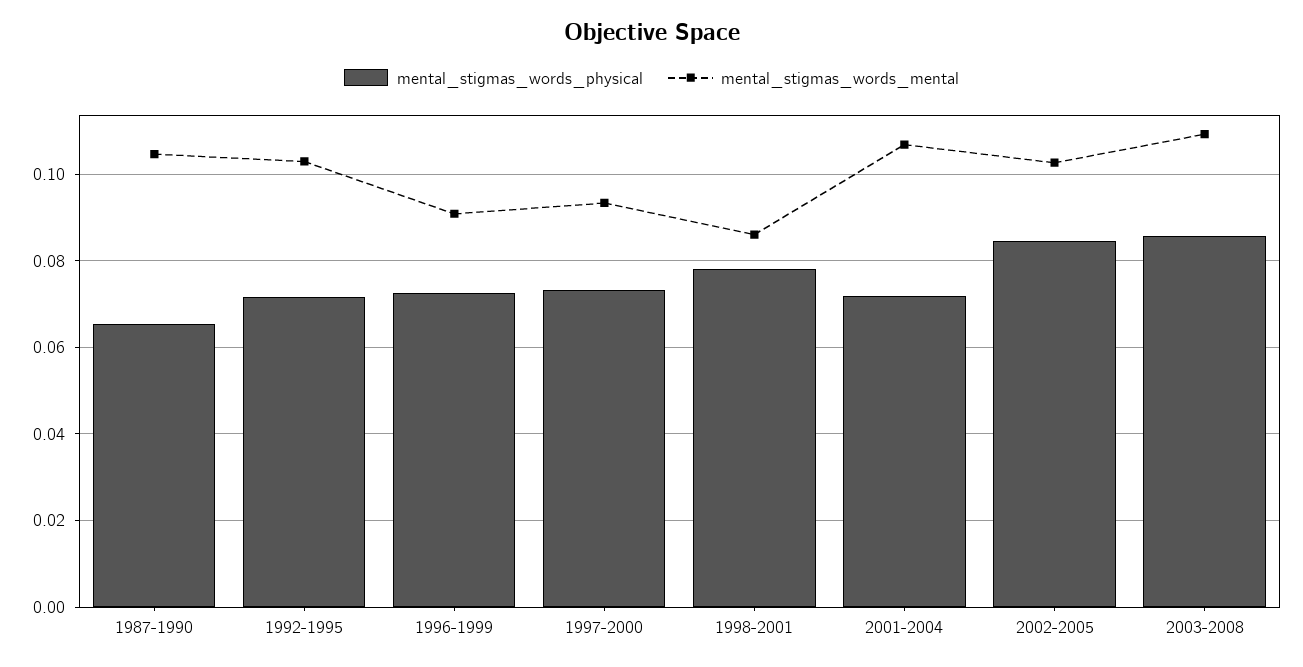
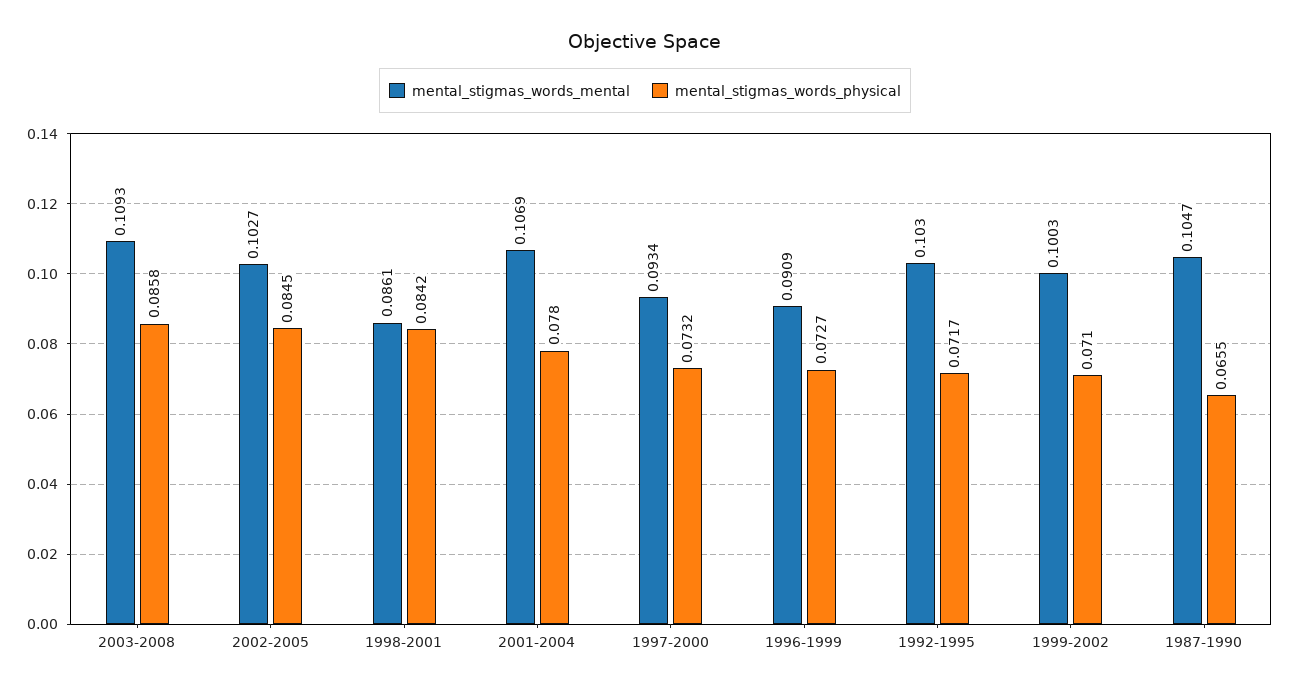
  {
    "mental_stigmas_words_physical": {
      "1987-1990": 0.0655,
      "1992-1995": 0.0717,
      "1996-1999": 0.0727,
      "1997-2000": 0.0732,
-     "1998-2001": 0.078,
+     "1998-2001": 0.0842,
-     "2001-2004": 0.072,
+     "2001-2004": 0.078,
      "2002-2005": 0.0845,
-     "2003-2008": 0.0858
+     "2003-2008": 0.0858,
+     "1999-2002": 0.071
    },
    "mental_stigmas_words_mental": {
      "1987-1990": 0.1047,
      "1992-1995": 0.103,
      "1996-1999": 0.0909,
      "1997-2000": 0.0934,
      "1998-2001": 0.0861,
      "2001-2004": 0.1069,
      "2002-2005": 0.1027,
-     "2003-2008": 0.1093
+     "2003-2008": 0.1093,
+     "1999-2002": 0.1003
    }
  }

